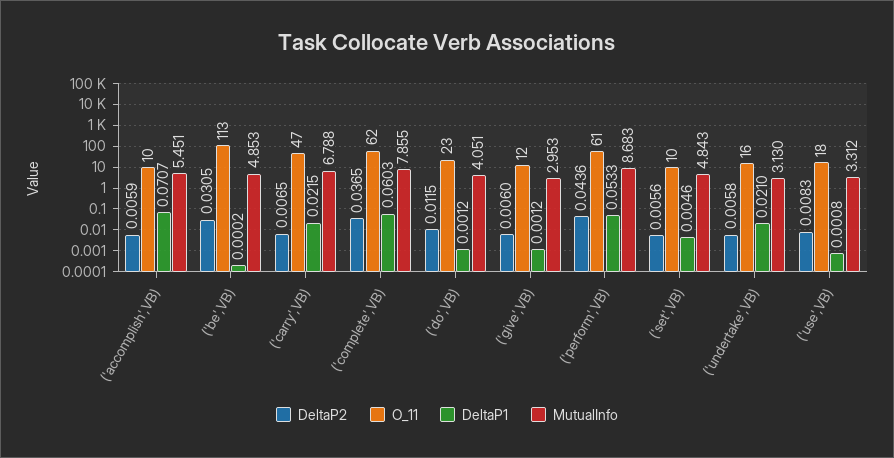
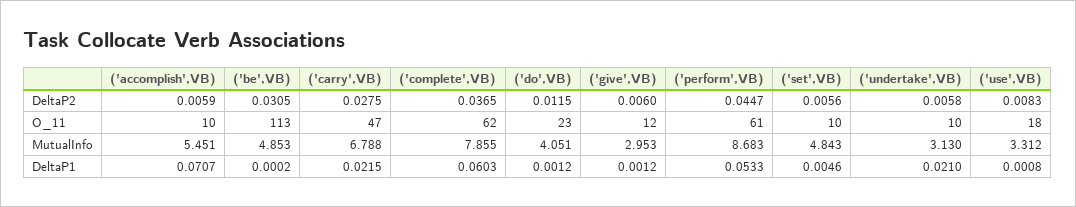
  {
    "DeltaP2": {
      "('accomplish',VB)": 0.0059,
      "('be',VB)": 0.0305,
-     "('carry',VB)": 0.0065,
+     "('carry',VB)": 0.0275,
      "('complete',VB)": 0.0365,
      "('do',VB)": 0.0115,
      "('give',VB)": 0.006,
-     "('perform',VB)": 0.0436,
+     "('perform',VB)": 0.0447,
      "('set',VB)": 0.0056,
      "('undertake',VB)": 0.0058,
      "('use',VB)": 0.0083
    },
    "O_11": {
      "('accomplish',VB)": 10,
      "('be',VB)": 113,
      "('carry',VB)": 47,
      "('complete',VB)": 62,
      "('do',VB)": 23,
      "('give',VB)": 12,
      "('perform',VB)": 61,
      "('set',VB)": 10,
-     "('undertake',VB)": 16,
+     "('undertake',VB)": 10,
      "('use',VB)": 18
    },
    "DeltaP1": {
      "('accomplish',VB)": 0.0707,
      "('be',VB)": 0.0002,
      "('carry',VB)": 0.0215,
      "('complete',VB)": 0.0603,
      "('do',VB)": 0.0012,
      "('give',VB)": 0.0012,
      "('perform',VB)": 0.0533,
      "('set',VB)": 0.0046,
      "('undertake',VB)": 0.021,
      "('use',VB)": 0.0008
    },
    "MutualInfo": {
      "('accomplish',VB)": 5.451,
      "('be',VB)": 4.853,
      "('carry',VB)": 6.788,
      "('complete',VB)": 7.855,
      "('do',VB)": 4.051,
      "('give',VB)": 2.953,
      "('perform',VB)": 8.683,
      "('set',VB)": 4.843,
      "('undertake',VB)": 3.13,
      "('use',VB)": 3.312
    }
  }

